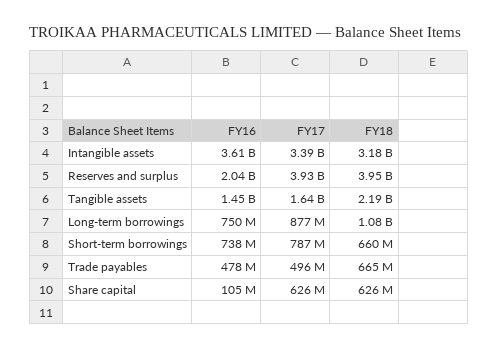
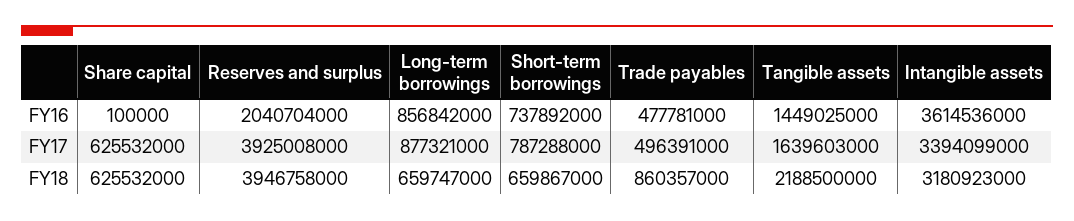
  {
    "FY16": {
      "Intangible assets": 3614536000,
      "Reserves and surplus": 2040704000,
      "Tangible assets": 1449025000,
-     "Long-term borrowings": 750000000,
+     "Long-term borrowings": 856842000,
      "Short-term borrowings": 737892000,
      "Trade payables": 477781000,
-     "Share capital": 105000000
+     "Share capital": 100000
    },
    "FY17": {
      "Intangible assets": 3394099000,
      "Reserves and surplus": 3925008000,
      "Tangible assets": 1639603000,
      "Long-term borrowings": 877321000,
      "Short-term borrowings": 787288000,
      "Trade payables": 496391000,
      "Share capital": 625532000
    },
    "FY18": {
      "Intangible assets": 3180923000,
      "Reserves and surplus": 3946758000,
      "Tangible assets": 2188500000,
-     "Long-term borrowings": 1080000000,
+     "Long-term borrowings": 659747000,
      "Short-term borrowings": 659867000,
-     "Trade payables": 665000000,
+     "Trade payables": 860357000,
      "Share capital": 625532000
    }
  }

